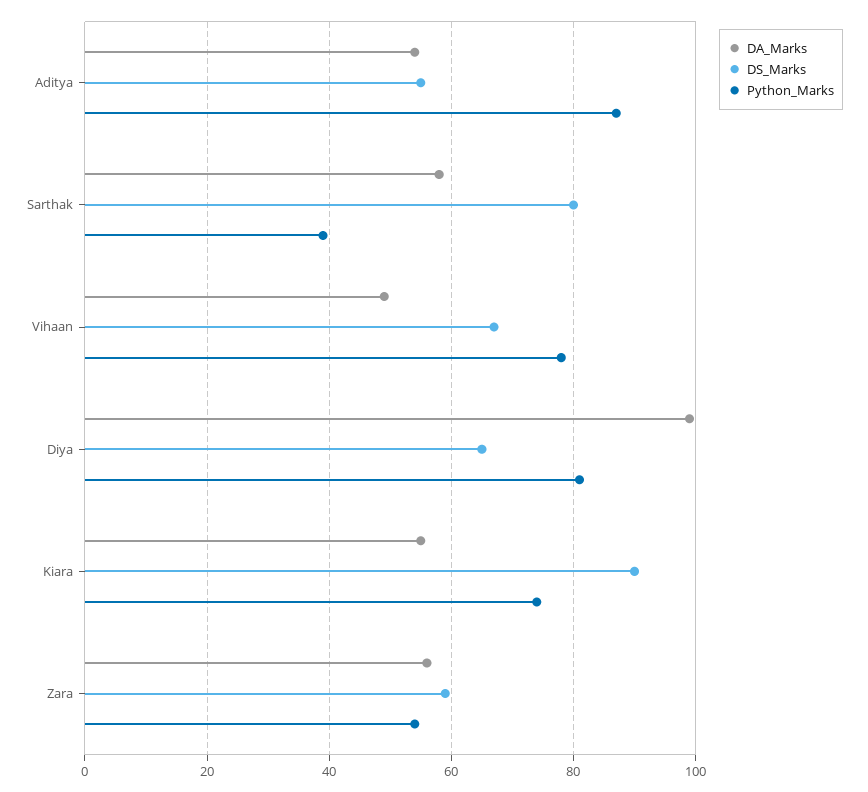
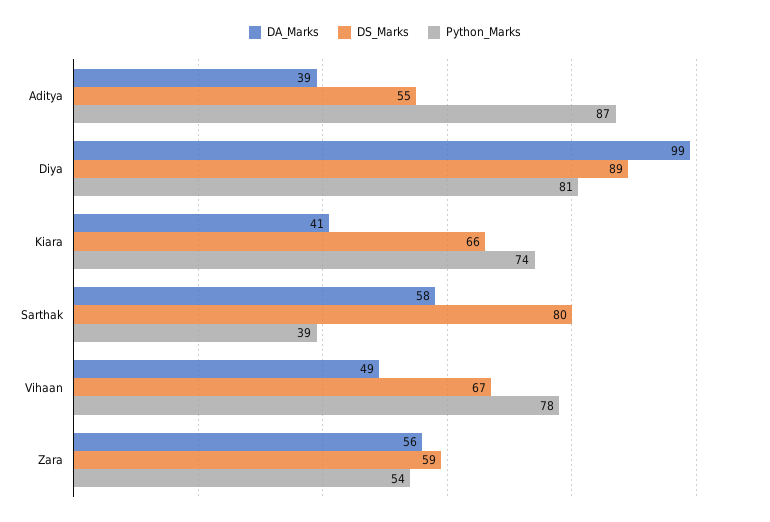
  {
    "DA_Marks": {
-     "Aditya": 55,
+     "Aditya": 39,
      "Sarthak": 58,
      "Vihaan": 49,
      "Diya": 99,
-     "Kiara": 55,
+     "Kiara": 41,
      "Zara": 56
    },
    "DS_Marks": {
      "Aditya": 55,
      "Sarthak": 80,
      "Vihaan": 67,
-     "Diya": 65,
+     "Diya": 89,
-     "Kiara": 90,
+     "Kiara": 66,
      "Zara": 59
    },
    "Python_Marks": {
      "Aditya": 87,
      "Sarthak": 39,
      "Vihaan": 78,
      "Diya": 81,
      "Kiara": 74,
      "Zara": 54
    }
  }

